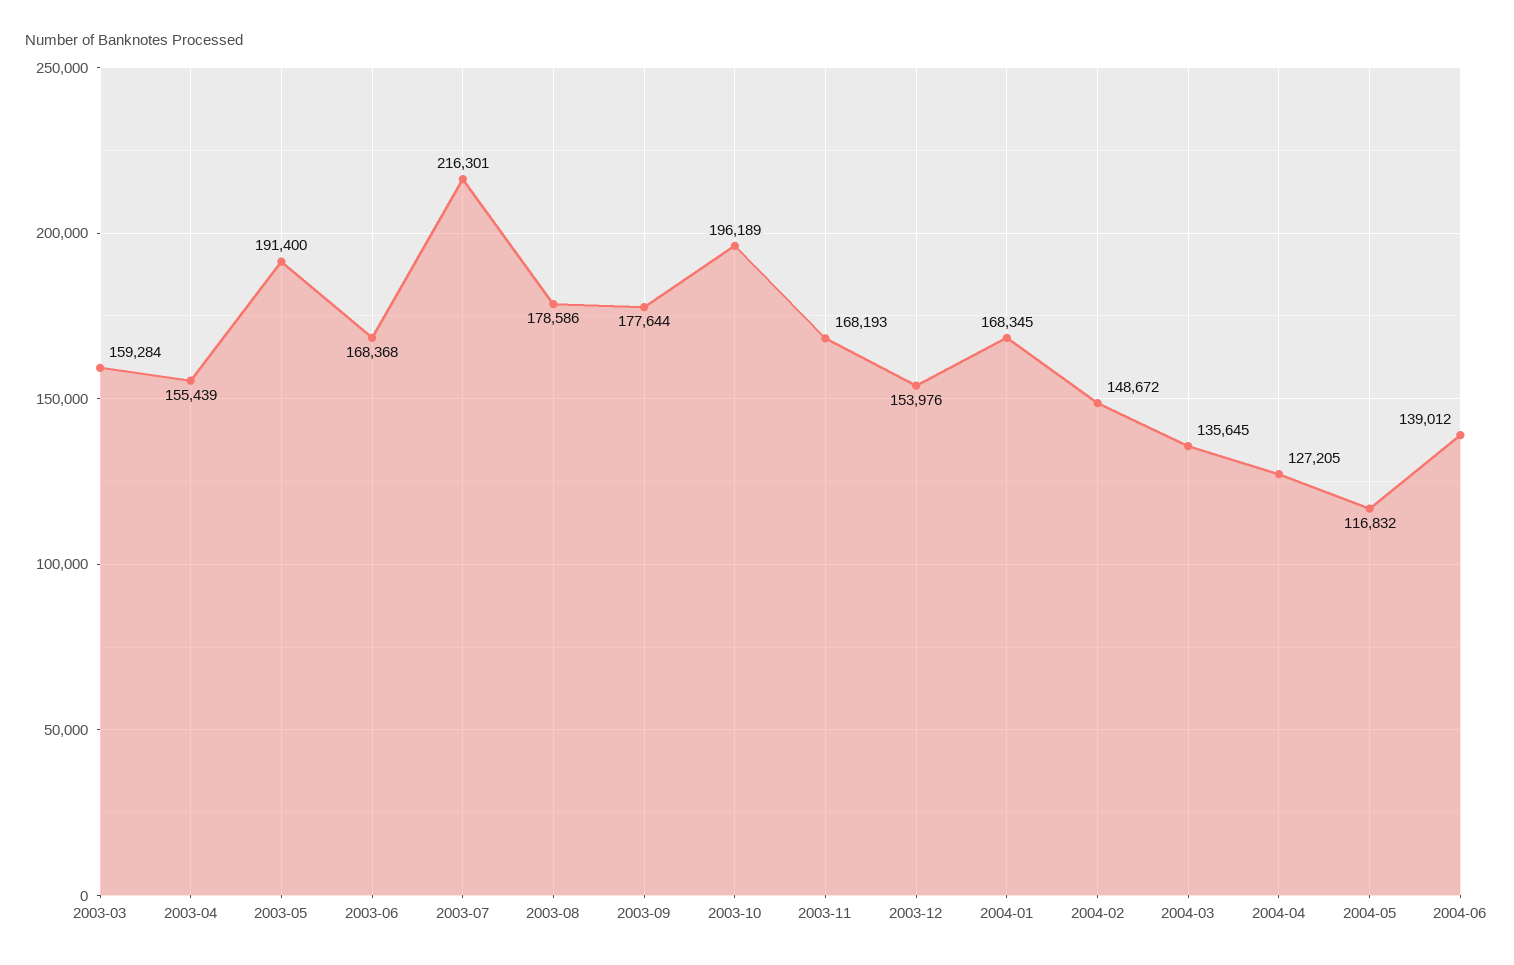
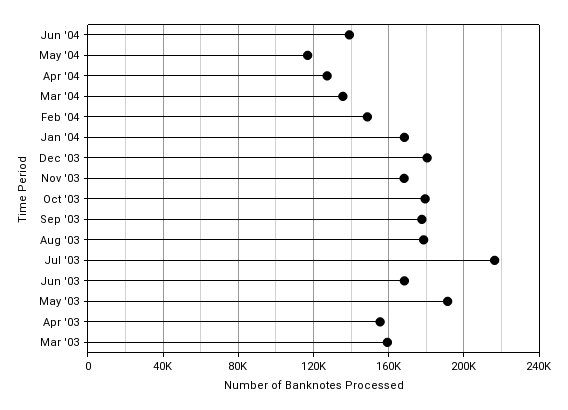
  {
    "2003-03": 159284,
    "2003-04": 155439,
    "2003-05": 191400,
    "2003-06": 168368,
    "2003-07": 216301,
    "2003-08": 178586,
    "2003-09": 177644,
-   "2003-10": 196189,
+   "2003-10": 180000,
    "2003-11": 168193,
-   "2003-12": 153976,
+   "2003-12": 180000,
    "2004-01": 168345,
    "2004-02": 148672,
    "2004-03": 135645,
    "2004-04": 127205,
    "2004-05": 116832,
    "2004-06": 139012
  }

